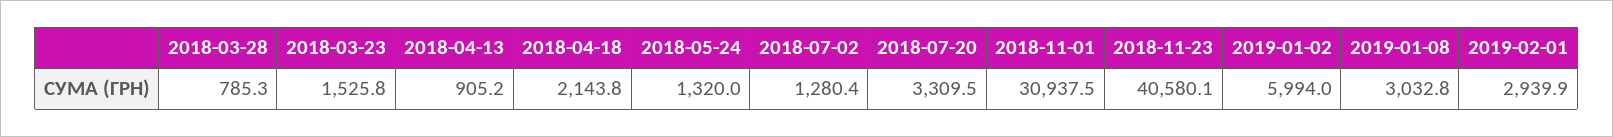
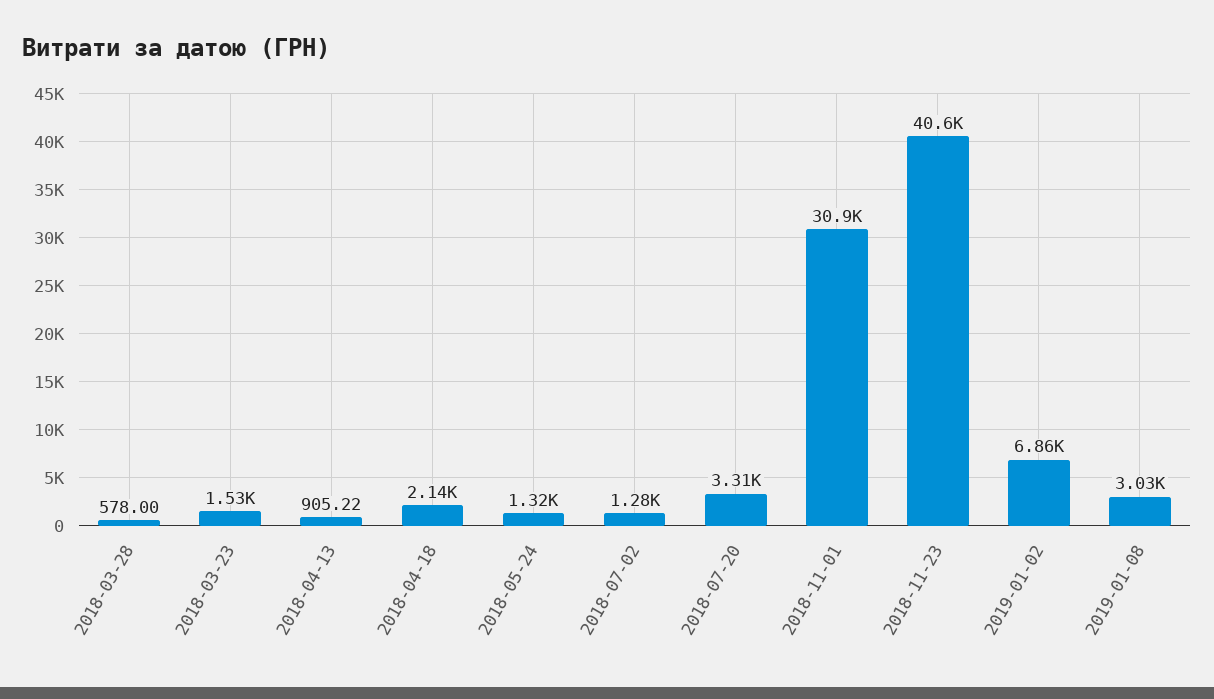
  {
-   "2018-03-28": 785.3,
+   "2018-03-28": 578,
    "2018-03-23": 1525.8,
    "2018-04-13": 905.22,
    "2018-04-18": 2143.8,
    "2018-05-24": 1320,
    "2018-07-02": 1280.4,
    "2018-07-20": 3309.5,
    "2018-11-01": 30937.5,
    "2018-11-23": 40580.1,
-   "2019-01-02": 5994,
+   "2019-01-02": 6860,
-   "2019-01-08": 3032.8,
+   "2019-01-08": 3032.8
-   "2019-02-01": 2939.9
  }

